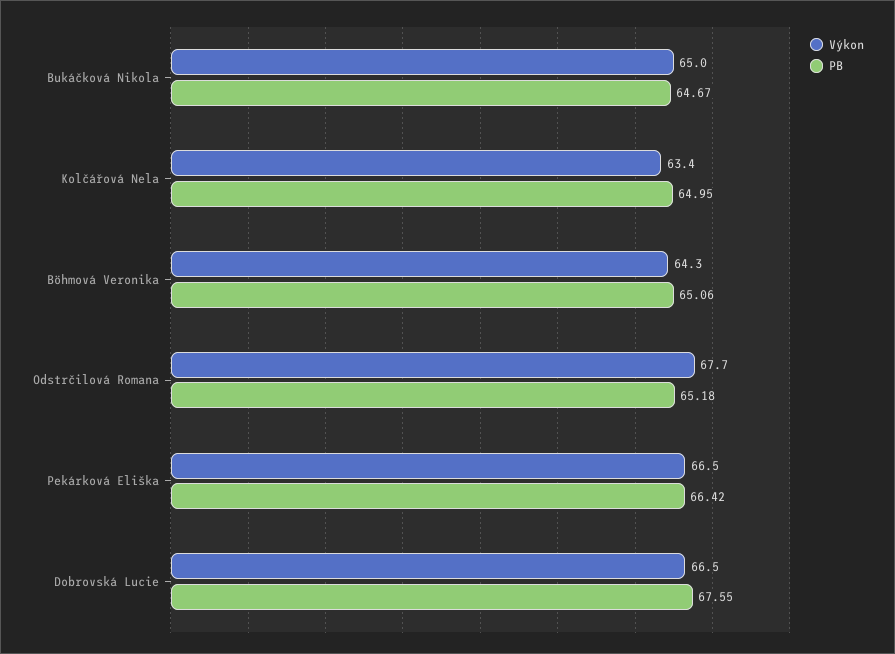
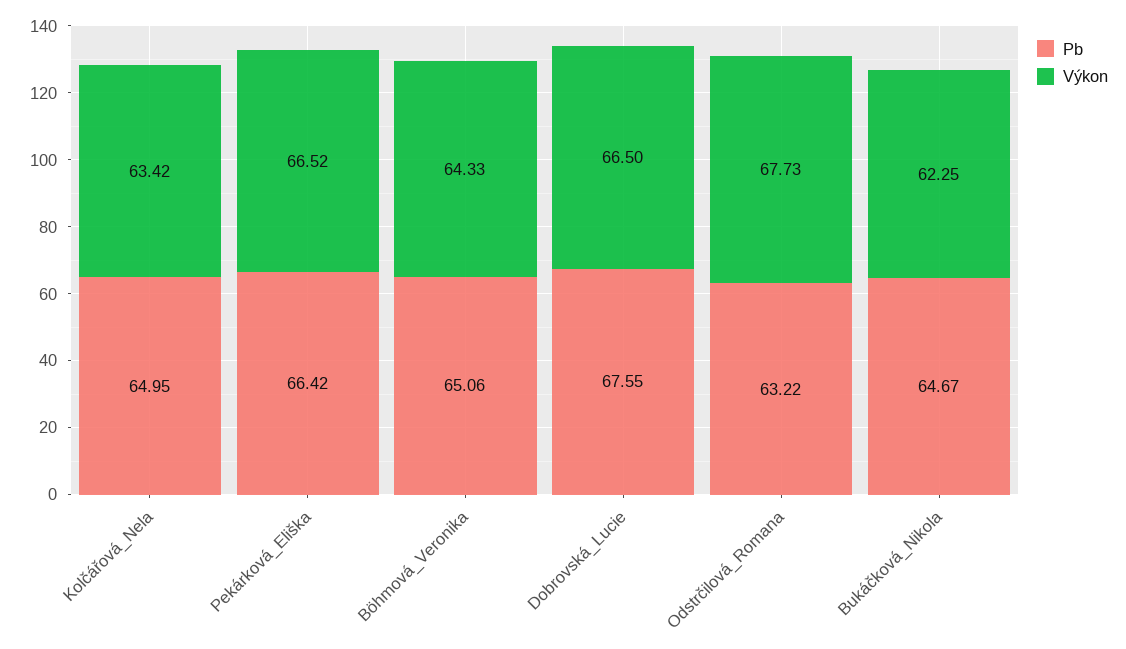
  {
    "Výkon": {
-     "Bukáčková Nikola": 65,
+     "Bukáčková Nikola": 62.25,
      "Kolčářová Nela": 63.42,
      "Böhmová Veronika": 64.33,
      "Odstrčilová Romana": 67.73,
      "Pekárková Eliška": 66.52,
      "Dobrovská Lucie": 66.5
    },
    "PB": {
      "Bukáčková Nikola": 64.67,
      "Kolčářová Nela": 64.95,
      "Böhmová Veronika": 65.06,
-     "Odstrčilová Romana": 65.18,
+     "Odstrčilová Romana": 63.22,
      "Pekárková Eliška": 66.42,
      "Dobrovská Lucie": 67.55
    }
  }

